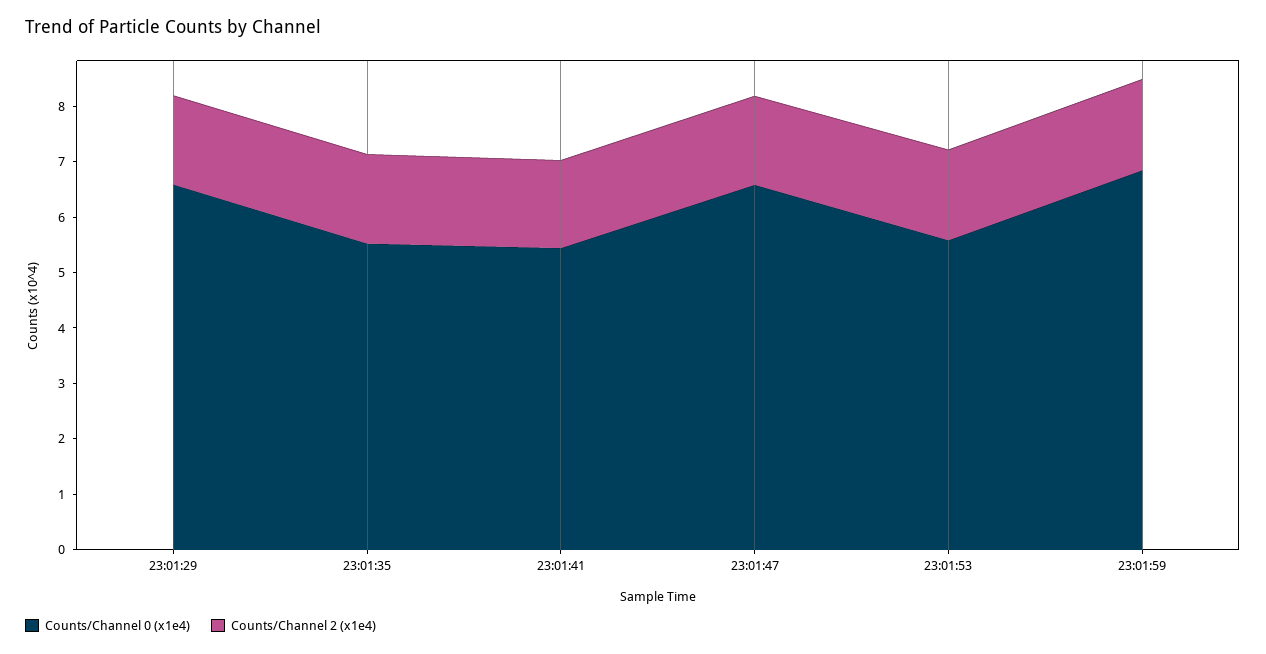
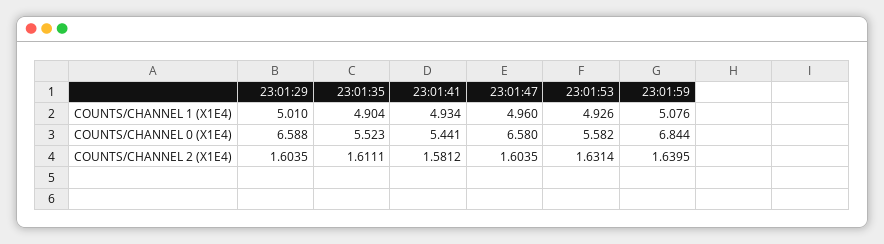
  {
    "Counts/Channel 0 (x1e4)": {
      "23:01:29": 6.588,
      "23:01:35": 5.523,
      "23:01:41": 5.441,
      "23:01:47": 6.58,
      "23:01:53": 5.582,
      "23:01:59": 6.844
    },
    "Counts/Channel 2 (x1e4)": {
      "23:01:29": 1.6035,
      "23:01:35": 1.6111,
      "23:01:41": 1.5812,
      "23:01:47": 1.6035,
      "23:01:53": 1.6314,
      "23:01:59": 1.6395
-   }
+   },
+   "COUNTS/CHANNEL 1 (X1E4)": {
+     "23:01:29": 5.01,
+     "23:01:35": 4.904,
+     "23:01:41": 4.934,
+     "23:01:47": 4.96,
+     "23:01:53": 4.926,
+     "23:01:59": 5.076
+   }
  }

